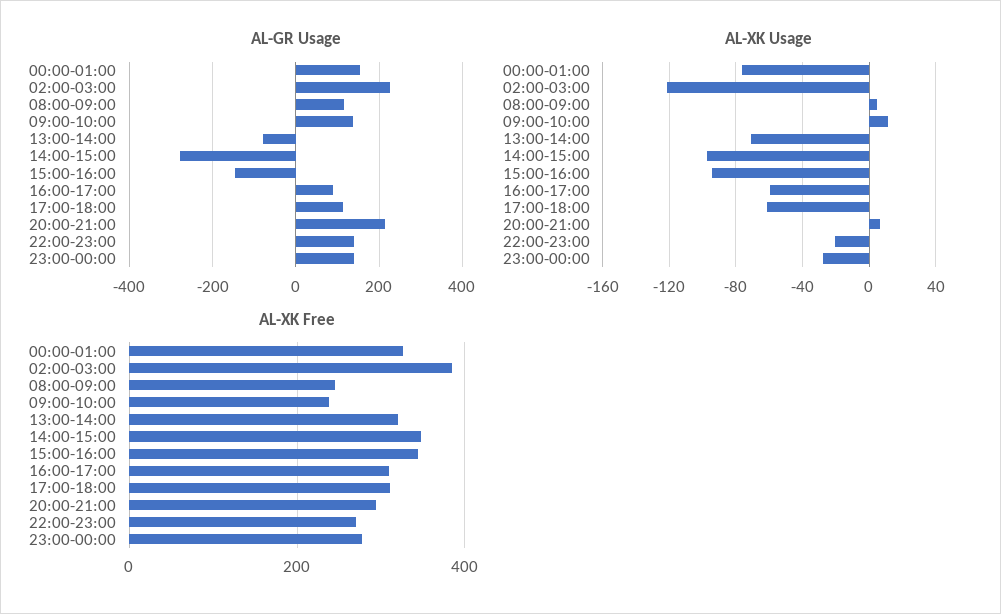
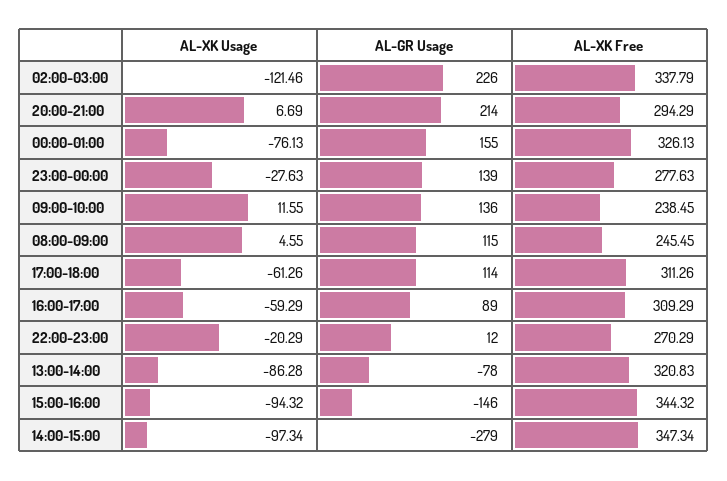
  {
    "AL-GR Usage": {
      "00:00-01:00": 155,
      "02:00-03:00": 226,
      "08:00-09:00": 115,
      "09:00-10:00": 136,
      "13:00-14:00": -78,
      "14:00-15:00": -279,
      "15:00-16:00": -146,
      "16:00-17:00": 89,
      "17:00-18:00": 114,
      "20:00-21:00": 214,
-     "22:00-23:00": 140,
+     "22:00-23:00": 12,
      "23:00-00:00": 139
    },
    "AL-XK Usage": {
      "00:00-01:00": -76.13,
      "02:00-03:00": -121.46,
      "08:00-09:00": 4.55,
      "09:00-10:00": 11.55,
-     "13:00-14:00": -70,
+     "13:00-14:00": -86.28,
      "14:00-15:00": -97.34,
      "15:00-16:00": -94.32,
      "16:00-17:00": -59.29,
      "17:00-18:00": -61.26,
      "20:00-21:00": 6.69,
      "22:00-23:00": -20.29,
      "23:00-00:00": -27.63
    },
    "AL-XK Free": {
      "00:00-01:00": 326.13,
-     "02:00-03:00": 380,
+     "02:00-03:00": 337.79,
      "08:00-09:00": 245.45,
      "09:00-10:00": 238.45,
      "13:00-14:00": 320.83,
      "14:00-15:00": 347.34,
      "15:00-16:00": 344.32,
      "16:00-17:00": 309.29,
      "17:00-18:00": 311.26,
      "20:00-21:00": 294.29,
      "22:00-23:00": 270.29,
      "23:00-00:00": 277.63
    }
  }

